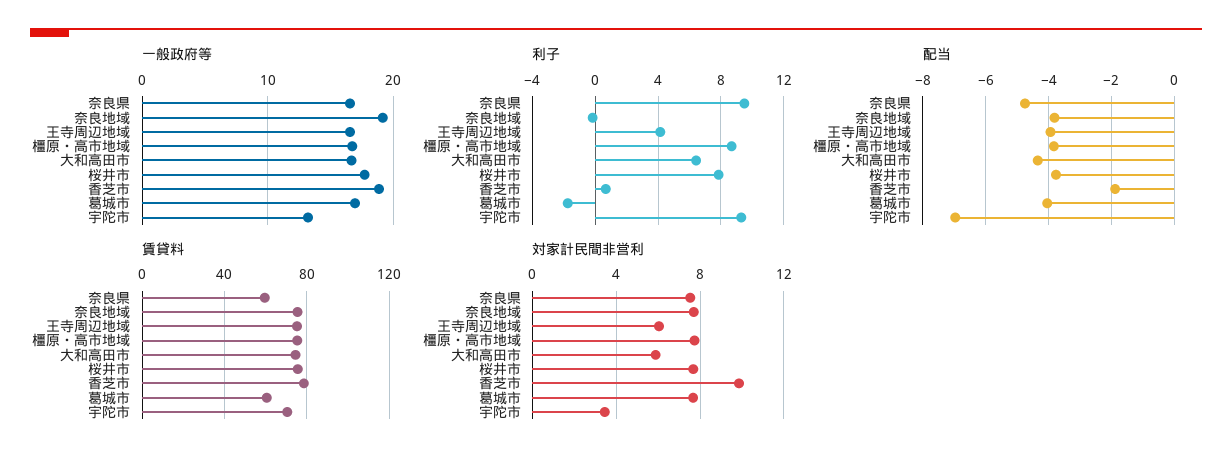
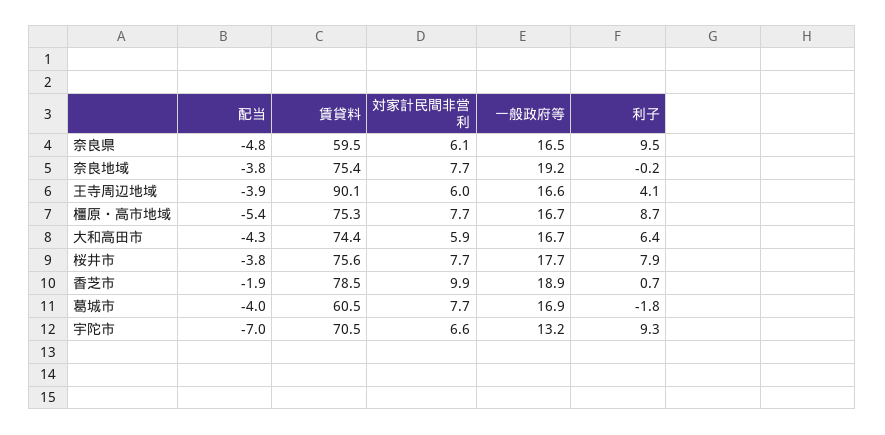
  {
    "一般政府等": {
      "奈良県": 16.5,
      "奈良地域": 19.2,
      "王寺周辺地域": 16.6,
      "橿原・高市地域": 16.7,
      "大和高田市": 16.7,
      "桜井市": 17.7,
      "香芝市": 18.9,
      "葛城市": 16.9,
      "宇陀市": 13.2
    },
    "利子": {
      "奈良県": 9.5,
      "奈良地域": -0.2,
      "王寺周辺地域": 4.1,
      "橿原・高市地域": 8.7,
      "大和高田市": 6.4,
      "桜井市": 7.9,
      "香芝市": 0.7,
      "葛城市": -1.8,
      "宇陀市": 9.3
    },
    "配当": {
      "奈良県": -4.8,
      "奈良地域": -3.8,
      "王寺周辺地域": -3.9,
-     "橿原・高市地域": -3.8,
+     "橿原・高市地域": -5.4,
      "大和高田市": -4.3,
      "桜井市": -3.8,
      "香芝市": -1.9,
      "葛城市": -4,
      "宇陀市": -7
    },
    "賃貸料": {
      "奈良県": 59.5,
      "奈良地域": 75.4,
-     "王寺周辺地域": 75,
+     "王寺周辺地域": 90.1,
      "橿原・高市地域": 75.3,
      "大和高田市": 74.4,
      "桜井市": 75.6,
      "香芝市": 78.5,
      "葛城市": 60.5,
      "宇陀市": 70.5
    },
    "対家計民間非営利": {
-     "奈良県": 7.5,
+     "奈良県": 6.1,
      "奈良地域": 7.7,
      "王寺周辺地域": 6,
      "橿原・高市地域": 7.7,
      "大和高田市": 5.9,
      "桜井市": 7.7,
      "香芝市": 9.9,
      "葛城市": 7.7,
-     "宇陀市": 3.5
+     "宇陀市": 6.6
    }
  }

